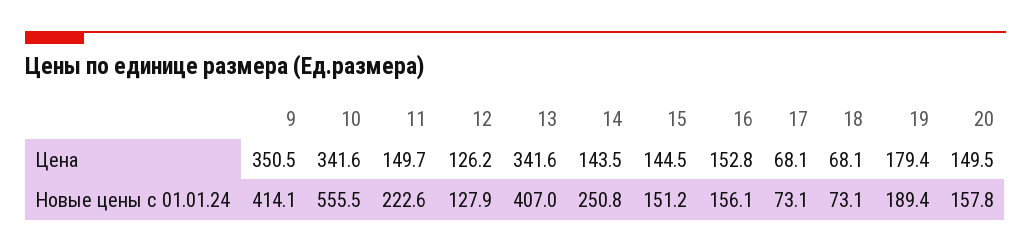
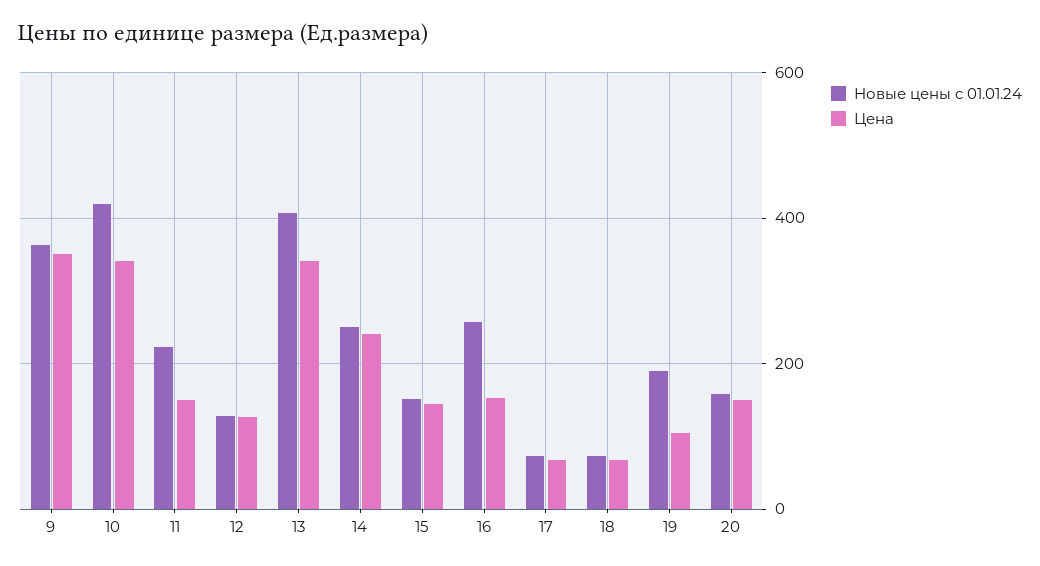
  {
    "Цена": {
      "9": 350.5,
      "10": 341.6,
      "11": 149.7,
      "12": 126.2,
      "13": 341.6,
-     "14": 143.5,
+     "14": 240,
      "15": 144.5,
      "16": 152.8,
      "17": 68.1,
      "18": 68.1,
-     "19": 179.4,
+     "19": 100,
      "20": 149.5
    },
    "Новые цены с 01.01.24": {
-     "9": 414.1,
+     "9": 360,
-     "10": 555.5,
+     "10": 420,
      "11": 222.6,
      "12": 127.9,
      "13": 407,
      "14": 250.8,
      "15": 151.2,
-     "16": 156.1,
+     "16": 260,
      "17": 73.1,
      "18": 73.1,
      "19": 189.4,
      "20": 157.8
    }
  }

